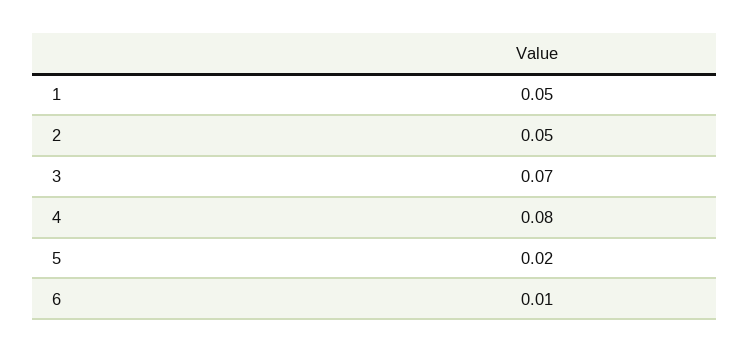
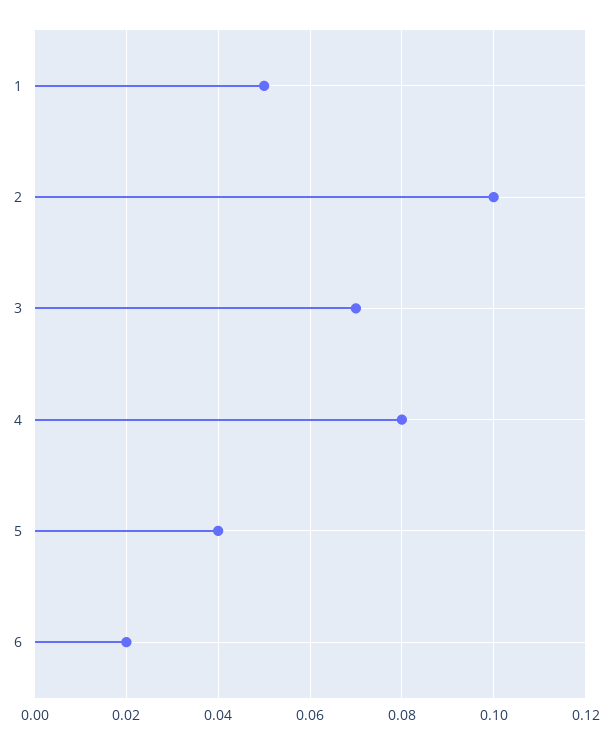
  {
    "1": 0.05,
-   "2": 0.05,
+   "2": 0.1,
    "3": 0.07,
    "4": 0.08,
-   "5": 0.02,
+   "5": 0.04,
-   "6": 0.01
+   "6": 0.02
  }

